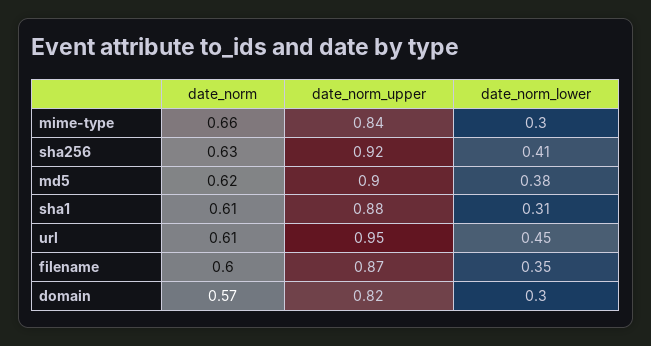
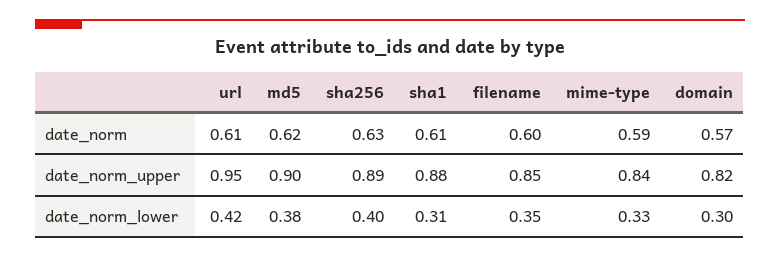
  {
    "date_norm": {
-     "mime-type": 0.66,
+     "mime-type": 0.59,
      "sha256": 0.63,
      "md5": 0.62,
      "sha1": 0.61,
      "url": 0.61,
      "filename": 0.6,
      "domain": 0.57
    },
    "date_norm_upper": {
      "mime-type": 0.84,
-     "sha256": 0.92,
+     "sha256": 0.89,
      "md5": 0.9,
      "sha1": 0.88,
      "url": 0.95,
-     "filename": 0.87,
+     "filename": 0.85,
      "domain": 0.82
    },
    "date_norm_lower": {
-     "mime-type": 0.3,
+     "mime-type": 0.33,
-     "sha256": 0.41,
+     "sha256": 0.4,
      "md5": 0.38,
      "sha1": 0.31,
-     "url": 0.45,
+     "url": 0.42,
      "filename": 0.35,
      "domain": 0.3
    }
  }

